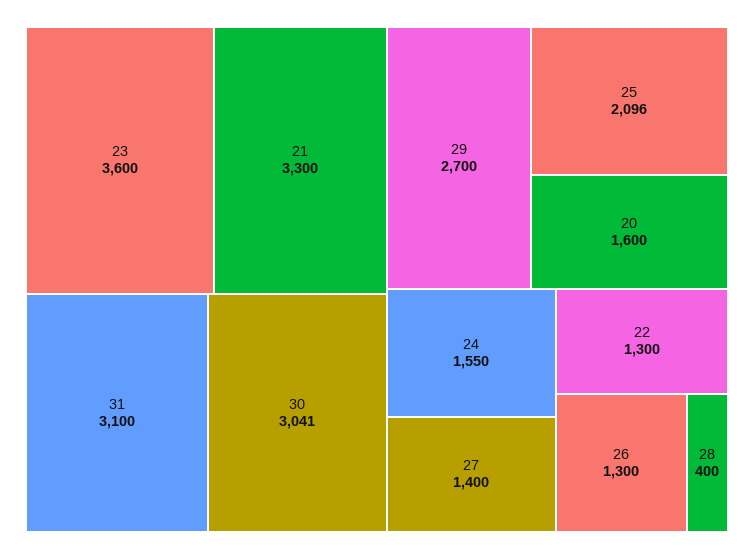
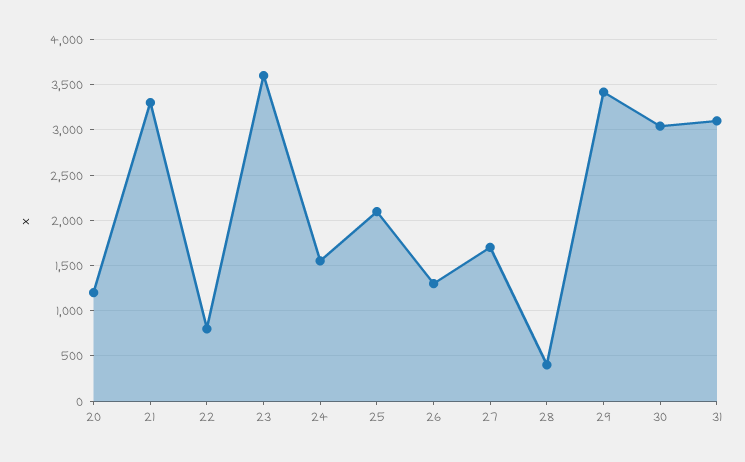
  {
    "23": 3600,
    "21": 3300,
    "31": 3100,
    "30": 3041,
-   "29": 2700,
+   "29": 3400,
    "25": 2096,
-   "20": 1600,
+   "20": 1200,
    "24": 1550,
-   "27": 1400,
+   "27": 1700,
-   "22": 1300,
+   "22": 800,
    "26": 1300,
    "28": 400
  }

